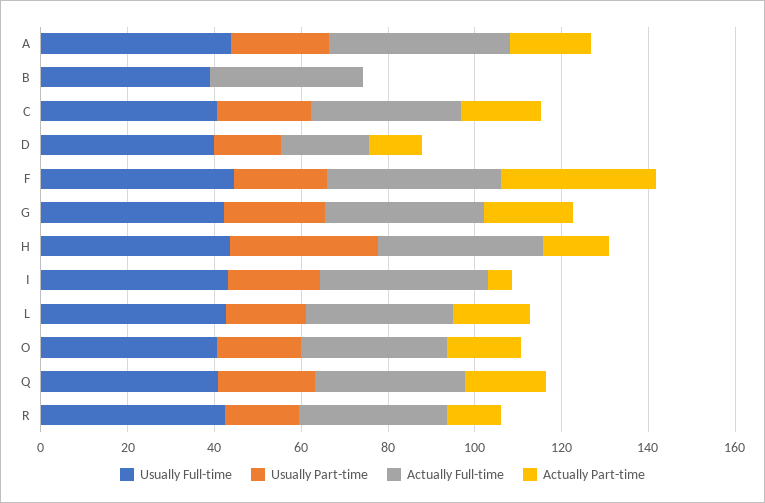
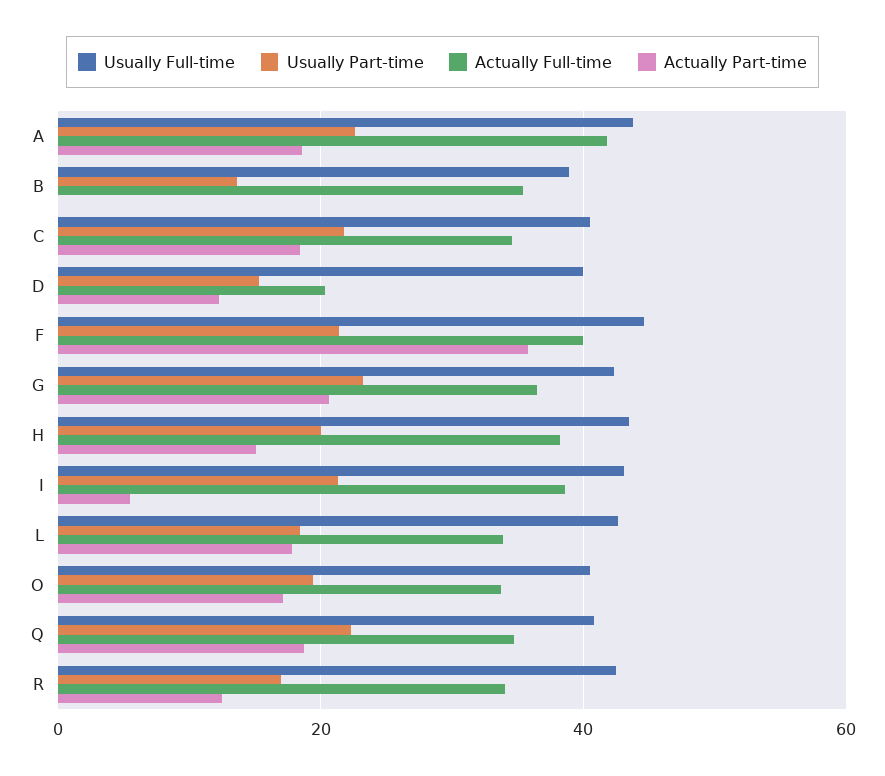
  {
    "Usually Full-time": {
      "A": 44,
      "B": 38,
      "C": 40,
      "D": 40,
      "F": 44,
      "G": 42,
      "H": 44,
      "I": 44,
      "L": 42,
      "O": 40,
      "Q": 40,
      "R": 42
    },
    "Usually Part-time": {
      "A": 22,
-     "B": 0,
+     "B": 14,
      "C": 22,
      "D": 16,
      "F": 22,
      "G": 24,
-     "H": 35,
+     "H": 20,
      "I": 22,
      "L": 18,
      "O": 20,
      "Q": 22,
      "R": 18
    },
    "Actually Full-time": {
      "A": 42,
      "B": 36,
      "C": 34,
      "D": 20,
      "F": 40,
      "G": 36,
      "H": 38,
      "I": 38,
      "L": 34,
      "O": 34,
      "Q": 34,
      "R": 34
    },
    "Actually Part-time": {
      "A": 18,
      "B": 0,
      "C": 18,
      "D": 12,
      "F": 36,
      "G": 20,
      "H": 16,
      "I": 6,
      "L": 18,
      "O": 18,
      "Q": 18,
      "R": 12
    }
  }

